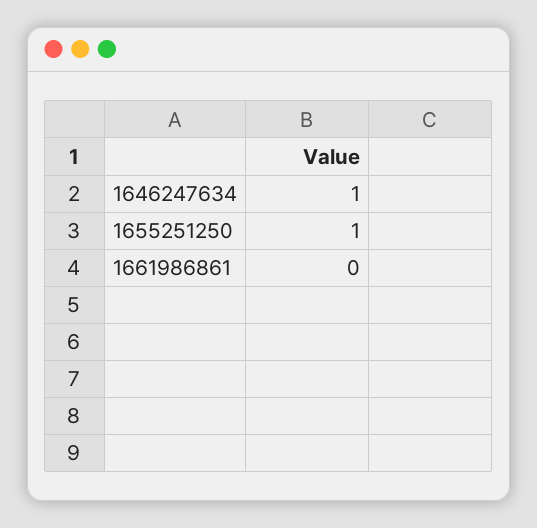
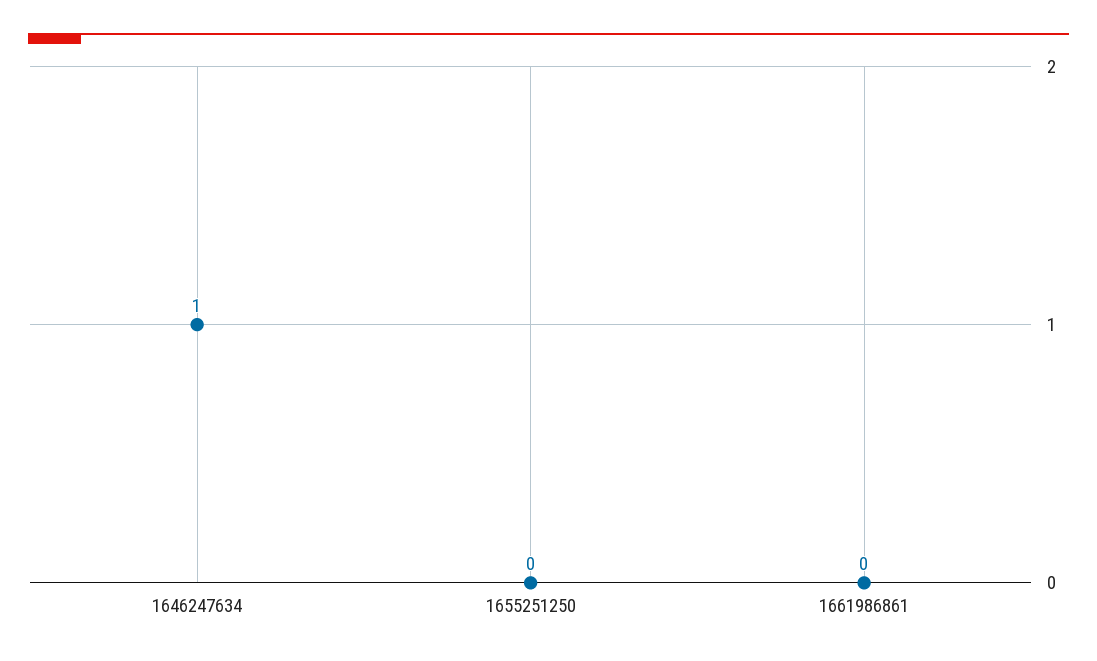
  {
    "1646247634": 1,
-   "1655251250": 1,
+   "1655251250": 0,
    "1661986861": 0
  }

